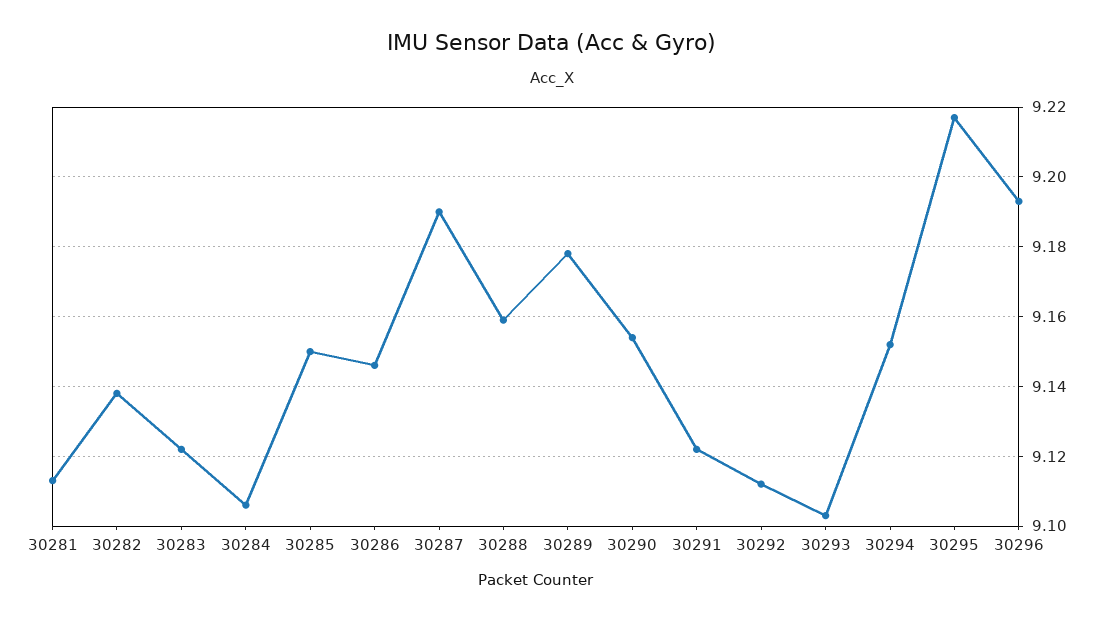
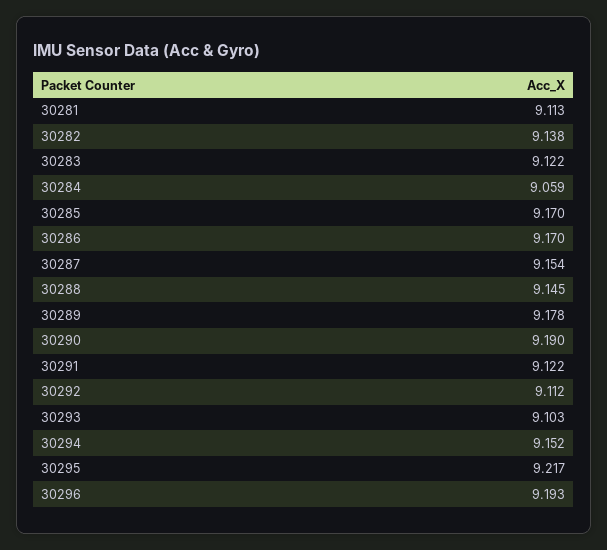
  {
    "30281": 9.113,
    "30282": 9.138,
    "30283": 9.122,
-   "30284": 9.105,
+   "30284": 9.059,
-   "30285": 9.15,
+   "30285": 9.17,
-   "30286": 9.145,
+   "30286": 9.17,
-   "30287": 9.19,
+   "30287": 9.154,
-   "30288": 9.16,
+   "30288": 9.145,
    "30289": 9.178,
-   "30290": 9.155,
+   "30290": 9.19,
    "30291": 9.122,
    "30292": 9.112,
    "30293": 9.103,
    "30294": 9.152,
    "30295": 9.217,
    "30296": 9.193
  }

